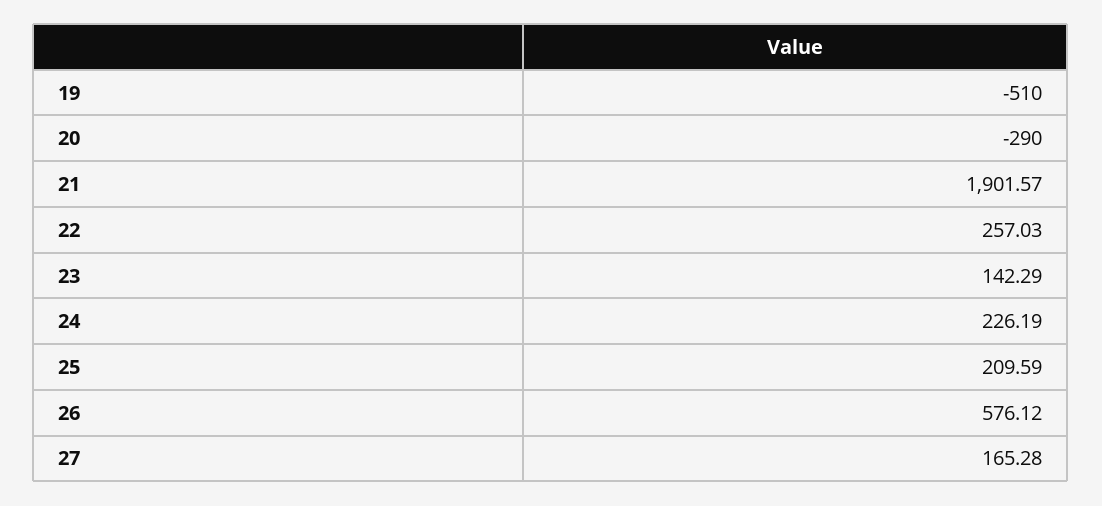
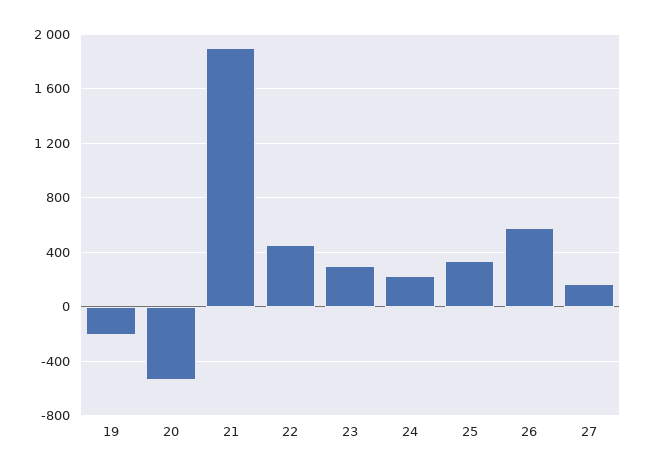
  {
-   "19": -510,
+   "19": -200,
-   "20": -290,
+   "20": -550,
    "21": 1901.57,
-   "22": 257.03,
+   "22": 450,
-   "23": 142.29,
+   "23": 300,
    "24": 226.19,
-   "25": 209.59,
+   "25": 350,
    "26": 576.12,
    "27": 165.28
  }

